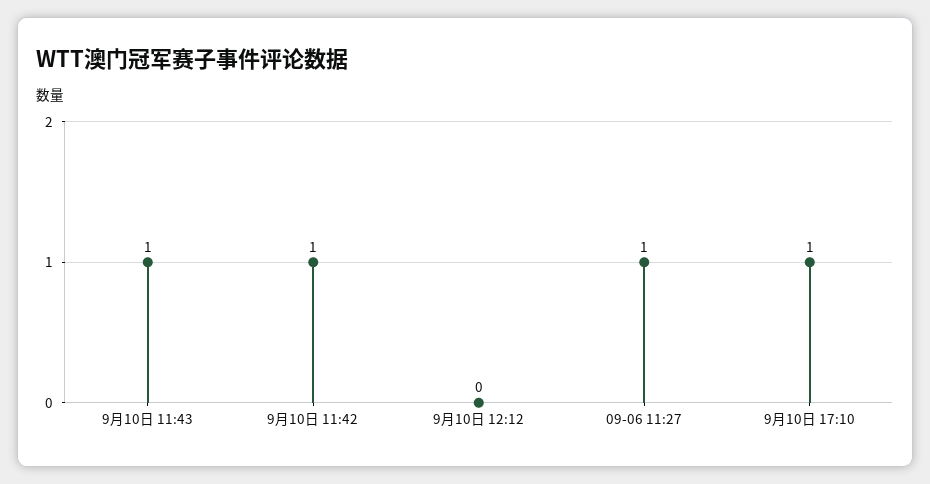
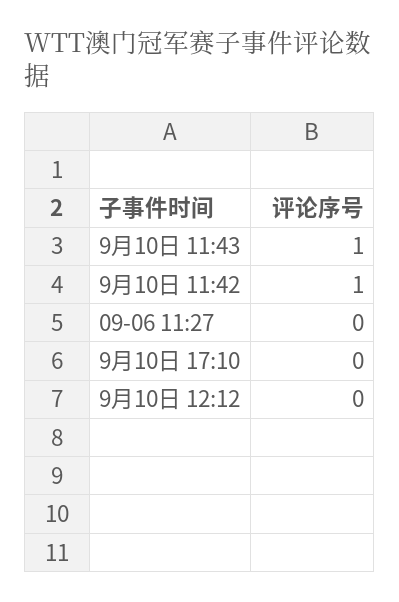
  {
    "9月10日 11:43": 1,
    "9月10日 11:42": 1,
    "9月10日 12:12": 0,
-   "09-06 11:27": 1,
+   "09-06 11:27": 0,
-   "9月10日 17:10": 1
+   "9月10日 17:10": 0
  }

